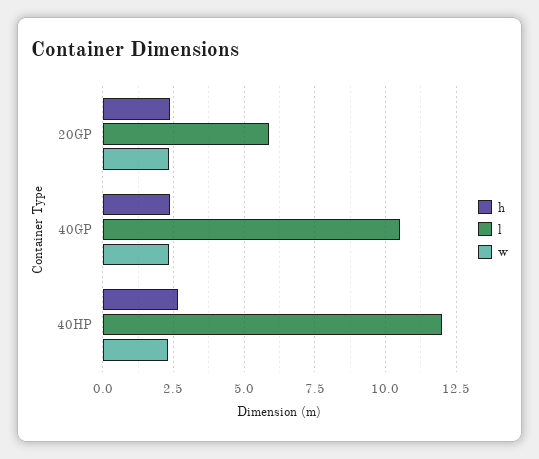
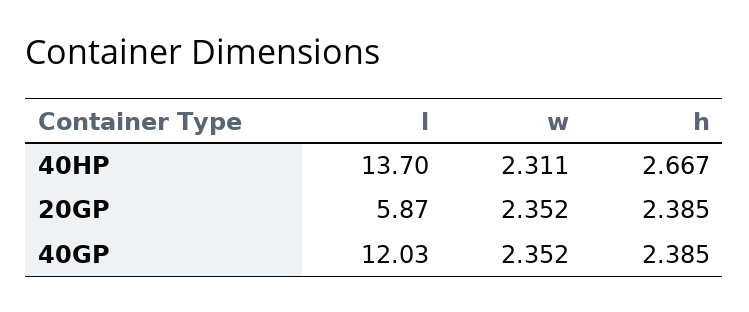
  {
    "h": {
      "20GP": 2.385,
      "40GP": 2.385,
      "40HP": 2.667
    },
    "l": {
      "20GP": 5.87,
-     "40GP": 10.5,
+     "40GP": 12.03,
-     "40HP": 12
+     "40HP": 13.7
    },
    "w": {
      "20GP": 2.352,
      "40GP": 2.352,
      "40HP": 2.311
    }
  }

